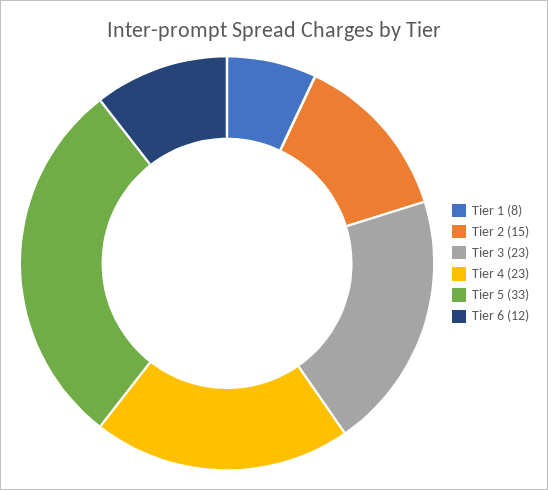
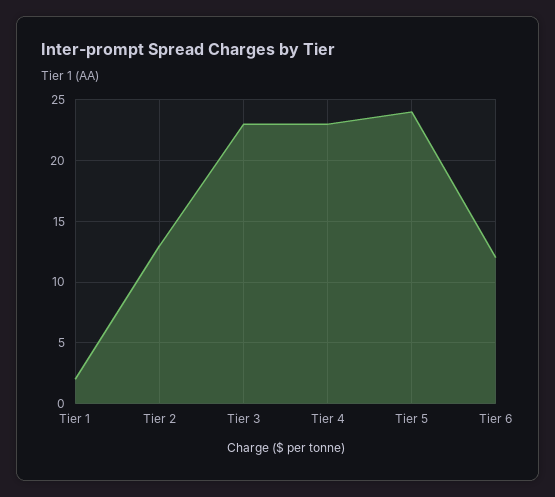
  {
-   "Tier 1": 8,
+   "Tier 1": 2,
-   "Tier 2": 15,
+   "Tier 2": 13,
    "Tier 3": 23,
    "Tier 4": 23,
-   "Tier 5": 33,
+   "Tier 5": 24,
    "Tier 6": 12
  }

